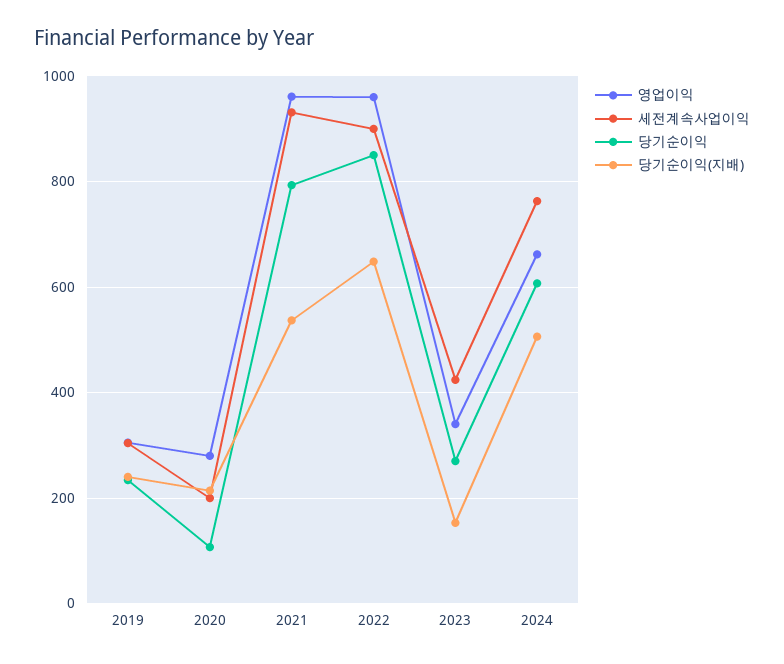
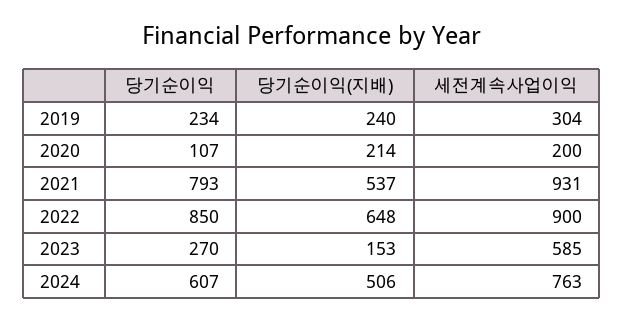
  {
-   "영업이익": {
-     "2019": 300,
-     "2020": 280,
-     "2021": 960,
-     "2022": 960,
-     "2023": 340,
-     "2024": 660
-   },
    "세전계속사업이익": {
      "2019": 304,
      "2020": 200,
      "2021": 931,
      "2022": 900,
-     "2023": 420,
+     "2023": 585,
      "2024": 763
    },
    "당기순이익": {
      "2019": 234,
      "2020": 107,
      "2021": 793,
      "2022": 850,
      "2023": 270,
      "2024": 607
    },
    "당기순이익(지배)": {
      "2019": 240,
      "2020": 214,
      "2021": 537,
      "2022": 648,
      "2023": 153,
      "2024": 506
    }
  }

